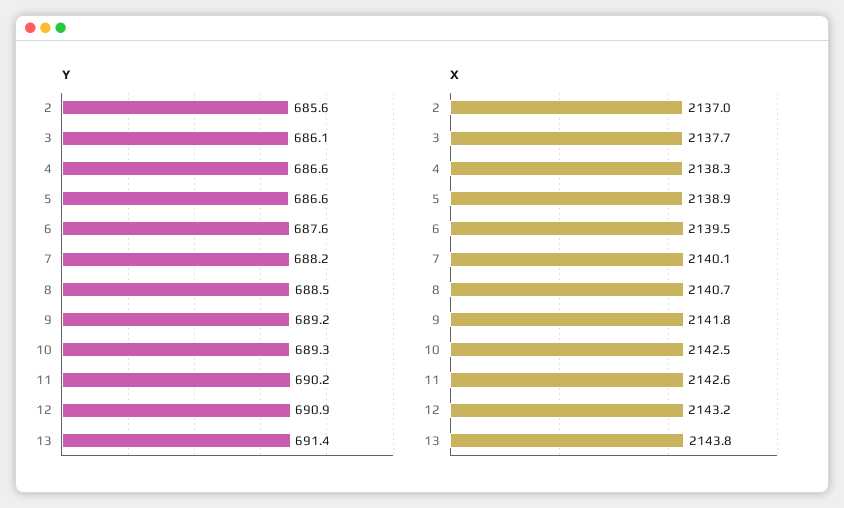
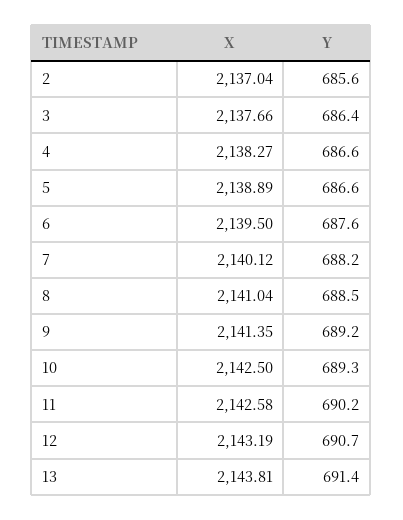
  {
    "Y": {
      "2": 685.6,
-     "3": 686.1,
+     "3": 686.4,
      "4": 686.6,
      "5": 686.6,
      "6": 687.6,
      "7": 688.2,
      "8": 688.5,
      "9": 689.2,
      "10": 689.3,
      "11": 690.2,
-     "12": 690.9,
+     "12": 690.7,
      "13": 691.4
    },
    "X": {
      "2": 2137.04,
      "3": 2137.66,
      "4": 2138.27,
      "5": 2138.89,
      "6": 2139.5,
      "7": 2140.12,
-     "8": 2140.7,
+     "8": 2141.04,
-     "9": 2141.8,
+     "9": 2141.35,
      "10": 2142.5,
      "11": 2142.58,
      "12": 2143.19,
      "13": 2143.81
    }
  }

